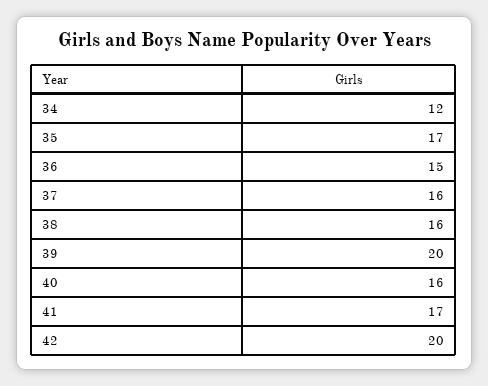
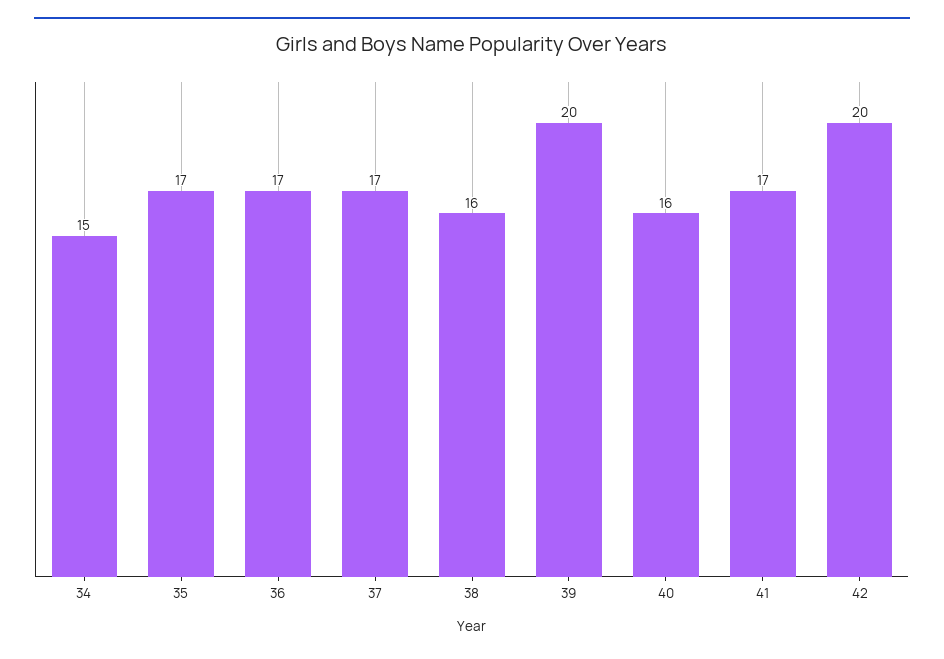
  {
-   "34": 12,
+   "34": 15,
    "35": 17,
-   "36": 15,
+   "36": 17,
-   "37": 16,
+   "37": 17,
    "38": 16,
    "39": 20,
    "40": 16,
    "41": 17,
    "42": 20
  }

